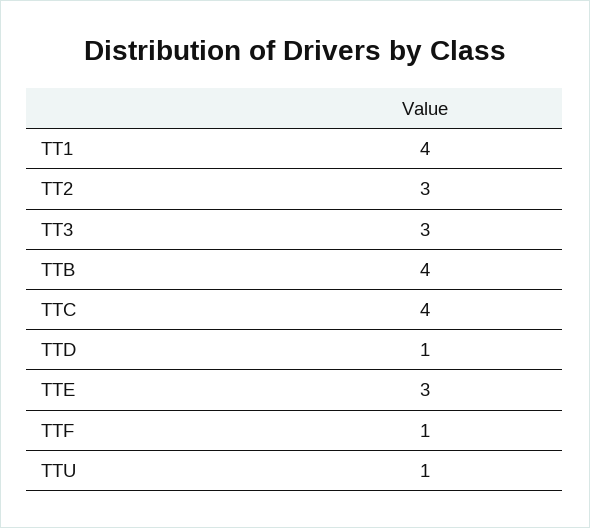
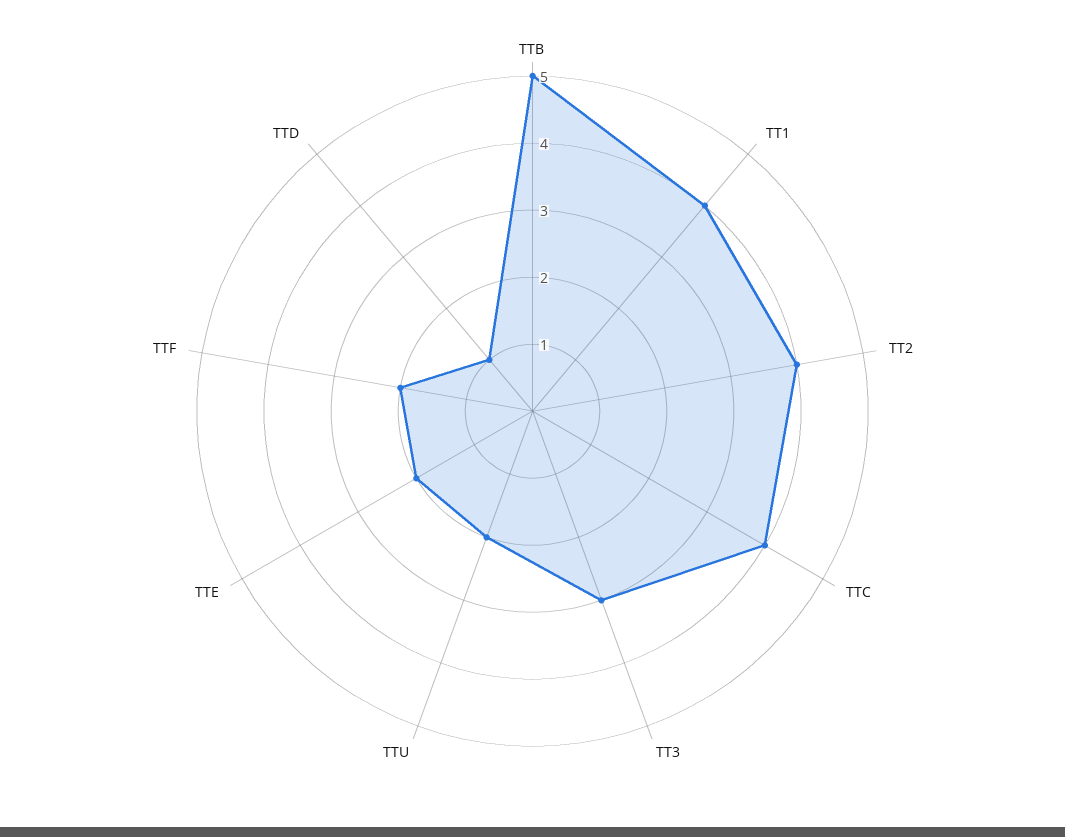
  {
    "TT1": 4,
-   "TT2": 3,
+   "TT2": 4,
    "TT3": 3,
-   "TTB": 4,
+   "TTB": 5,
    "TTC": 4,
    "TTD": 1,
-   "TTE": 3,
+   "TTE": 2,
-   "TTF": 1,
+   "TTF": 2,
-   "TTU": 1
+   "TTU": 2
  }

